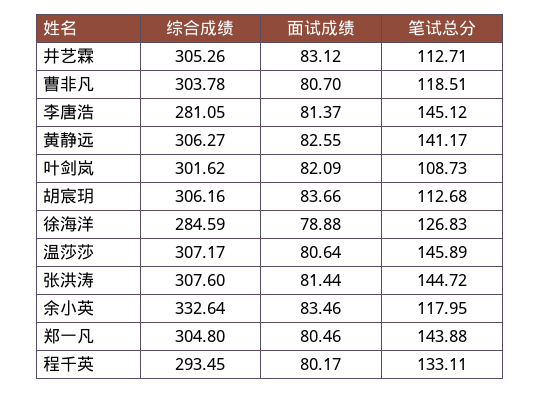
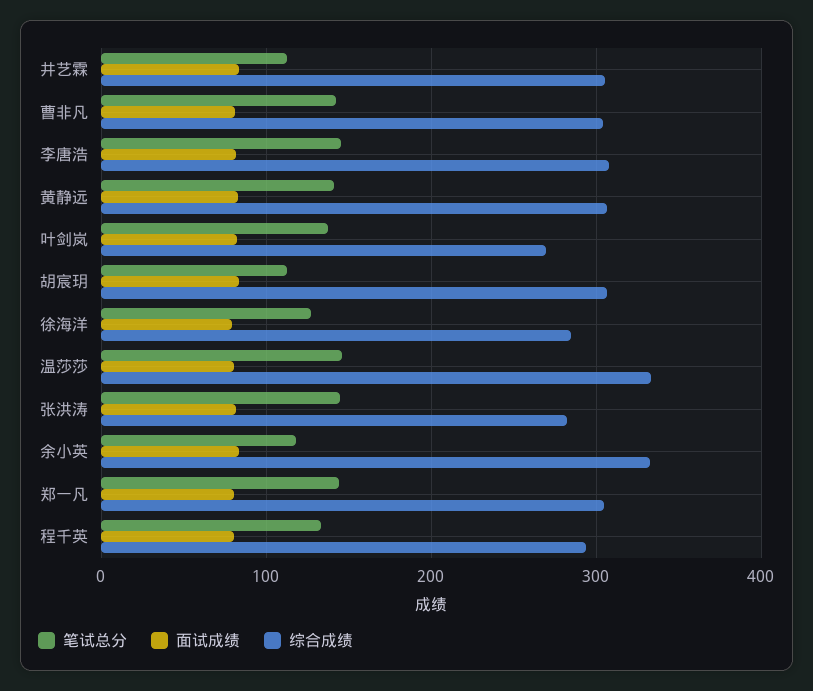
  {
    "综合成绩": {
      "井艺霖": 305.26,
      "曹非凡": 303.78,
-     "李唐浩": 281.05,
+     "李唐浩": 310,
      "黄静远": 306.27,
-     "叶剑岚": 301.62,
+     "叶剑岚": 270,
      "胡宸玥": 306.16,
      "徐海洋": 284.59,
-     "温莎莎": 307.17,
+     "温莎莎": 330,
-     "张洪涛": 307.6,
+     "张洪涛": 280,
      "余小英": 332.64,
      "郑一凡": 304.8,
      "程千英": 293.45
    },
    "面试成绩": {
      "井艺霖": 83.12,
      "曹非凡": 80.7,
      "李唐浩": 81.37,
      "黄静远": 82.55,
      "叶剑岚": 82.09,
      "胡宸玥": 83.66,
      "徐海洋": 78.88,
      "温莎莎": 80.64,
      "张洪涛": 81.44,
      "余小英": 83.46,
      "郑一凡": 80.46,
      "程千英": 80.17
    },
    "笔试总分": {
      "井艺霖": 112.71,
-     "曹非凡": 118.51,
+     "曹非凡": 140,
      "李唐浩": 145.12,
      "黄静远": 141.17,
-     "叶剑岚": 108.73,
+     "叶剑岚": 140,
      "胡宸玥": 112.68,
      "徐海洋": 126.83,
      "温莎莎": 145.89,
      "张洪涛": 144.72,
      "余小英": 117.95,
      "郑一凡": 143.88,
      "程千英": 133.11
    }
  }

